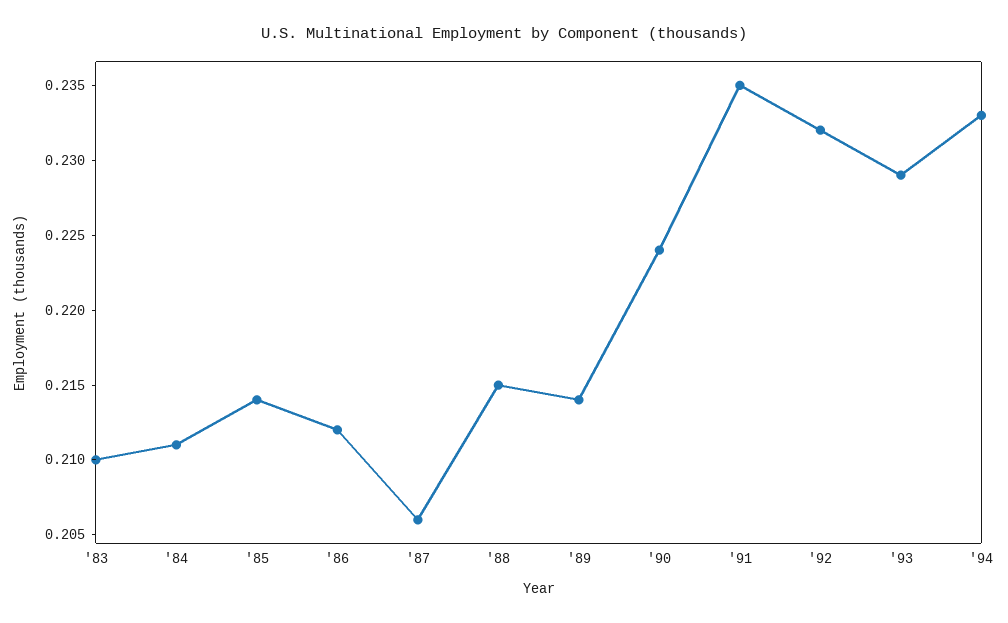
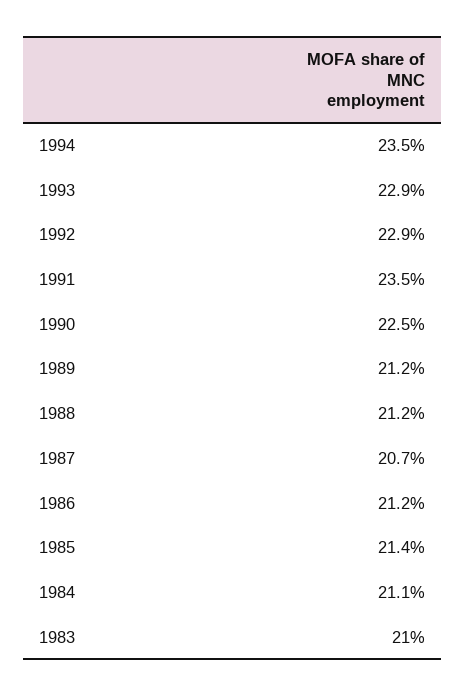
  {
    "'83": 0.21,
    "'84": 0.211,
    "'85": 0.214,
    "'86": 0.212,
-   "'87": 0.206,
+   "'87": 0.207,
-   "'88": 0.215,
+   "'88": 0.212,
-   "'89": 0.214,
+   "'89": 0.212,
-   "'90": 0.224,
+   "'90": 0.225,
    "'91": 0.235,
-   "'92": 0.232,
+   "'92": 0.229,
    "'93": 0.229,
-   "'94": 0.233
+   "'94": 0.235
  }

